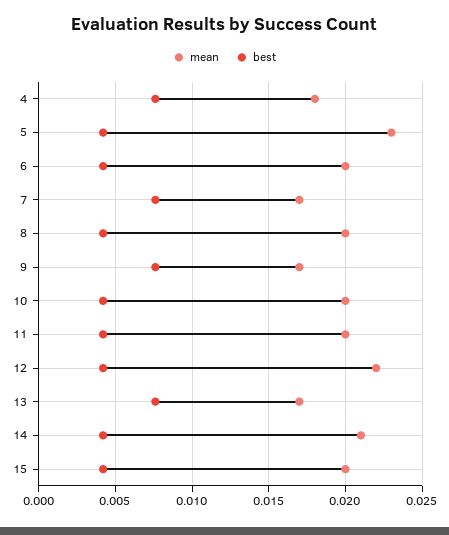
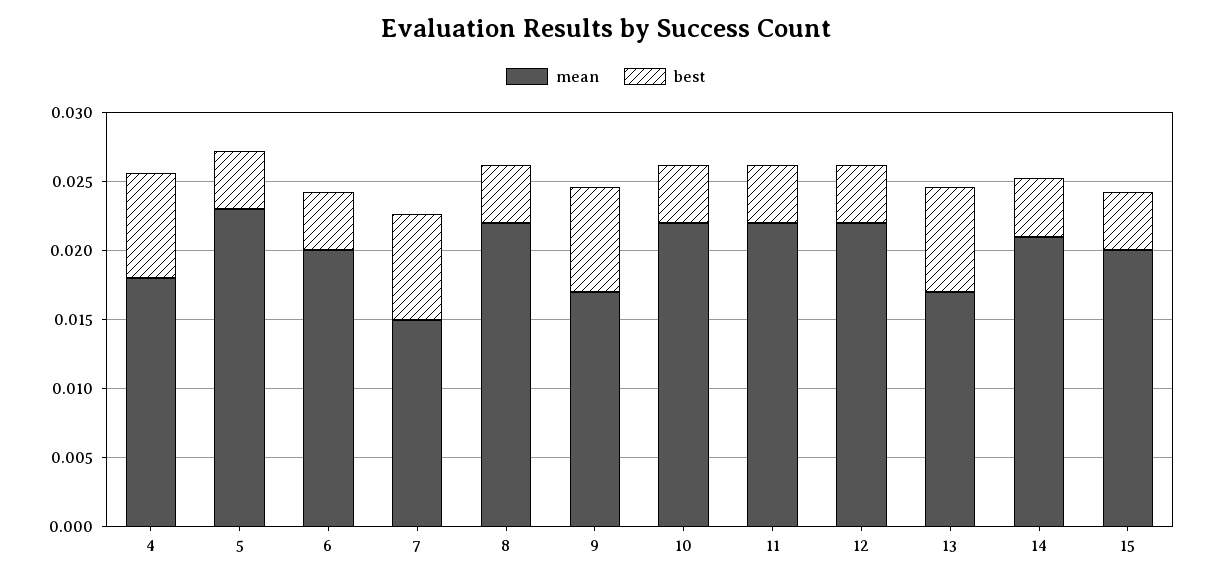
  {
    "mean": {
      "4": 0.018,
      "5": 0.023,
      "6": 0.02,
-     "7": 0.017,
+     "7": 0.015,
-     "8": 0.02,
+     "8": 0.022,
      "9": 0.017,
-     "10": 0.02,
+     "10": 0.022,
-     "11": 0.02,
+     "11": 0.022,
      "12": 0.022,
      "13": 0.017,
      "14": 0.021,
      "15": 0.02
    },
    "best": {
      "4": 0.0075,
      "5": 0.004,
      "6": 0.004,
      "7": 0.0075,
      "8": 0.004,
      "9": 0.0075,
      "10": 0.004,
      "11": 0.004,
      "12": 0.004,
      "13": 0.0075,
      "14": 0.004,
      "15": 0.004
    }
  }

